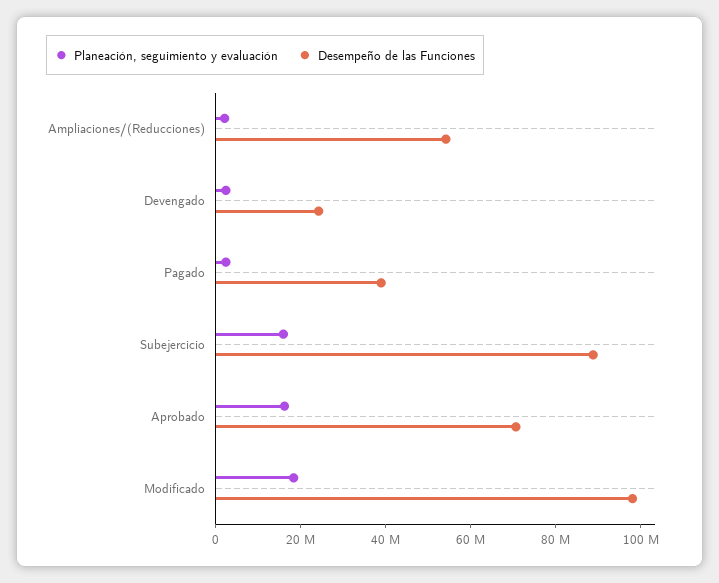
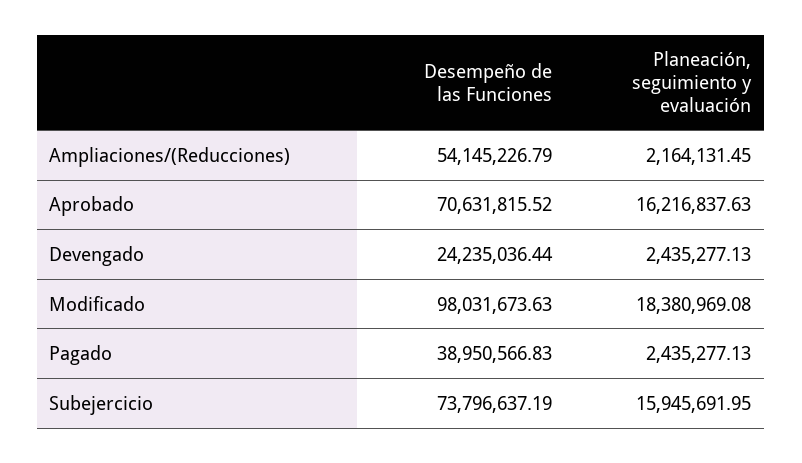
  {
    "Planeación, seguimiento y evaluación": {
      "Ampliaciones/(Reducciones)": 2164131.45,
      "Devengado": 2435277.13,
      "Pagado": 2435277.13,
      "Subejercicio": 15945691.95,
      "Aprobado": 16216837.63,
      "Modificado": 18380969.08
    },
    "Desempeño de las Funciones": {
      "Ampliaciones/(Reducciones)": 54145226.79,
      "Devengado": 24235036.44,
      "Pagado": 38950566.83,
-     "Subejercicio": 90000000,
+     "Subejercicio": 73796637.19,
      "Aprobado": 70631815.52,
      "Modificado": 98031673.63
    }
  }

